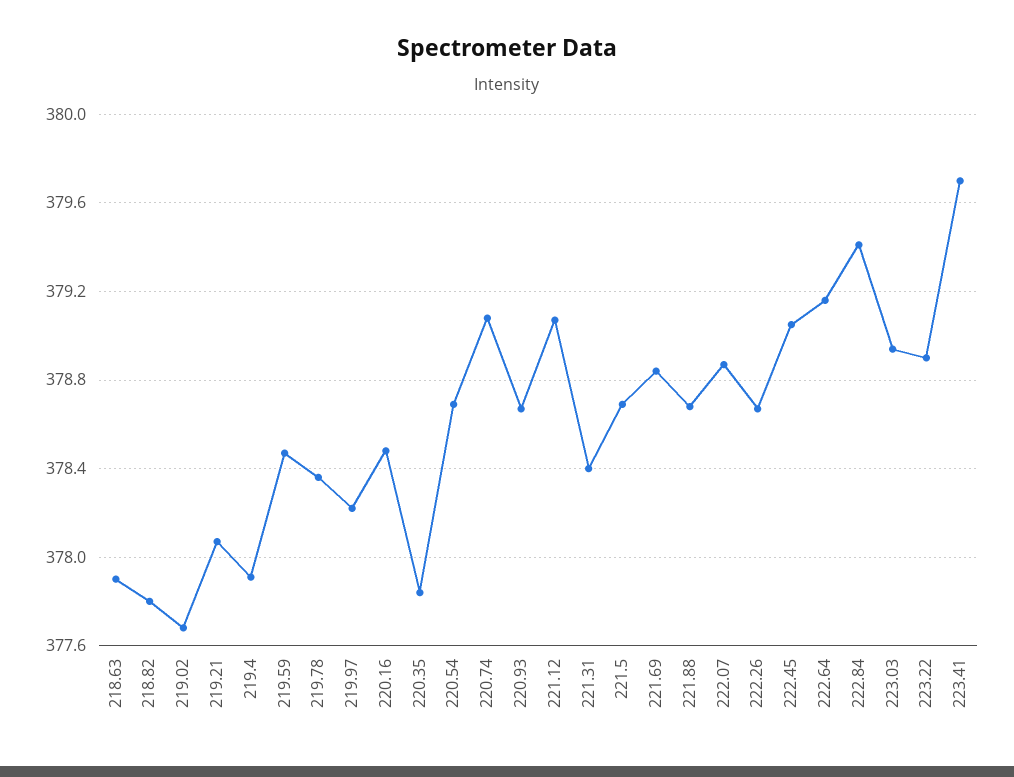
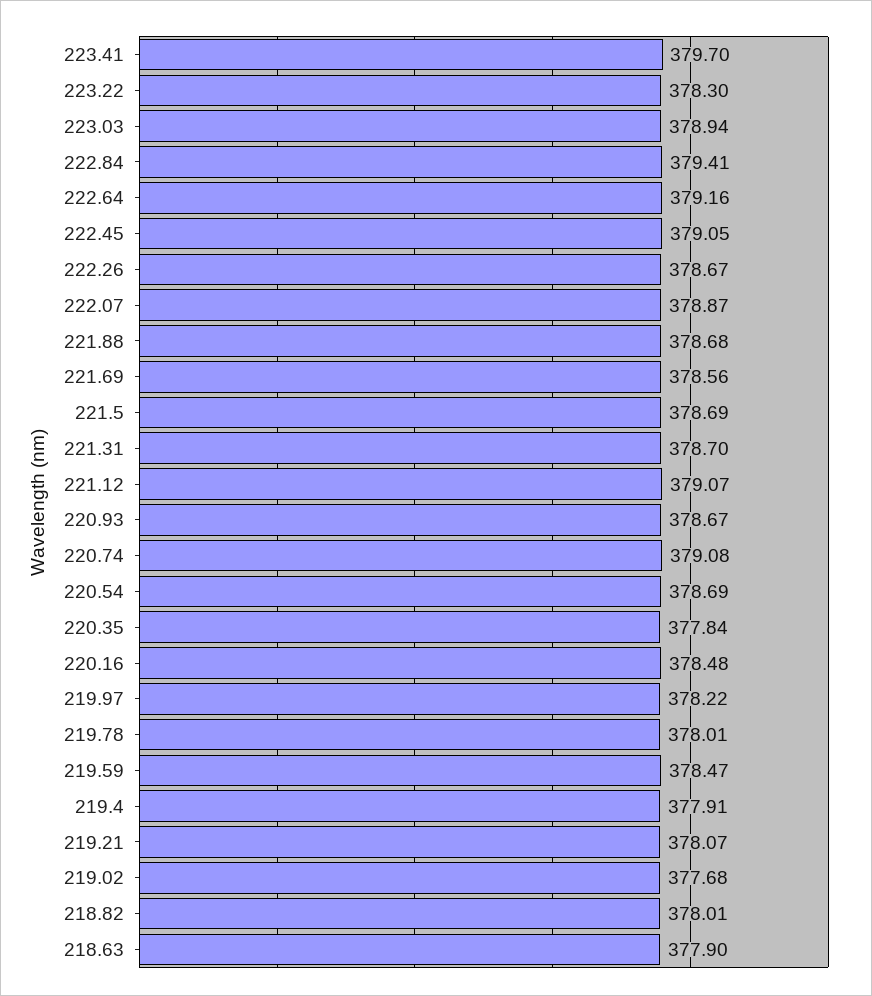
  {
    "218.63": 377.9,
-   "218.82": 377.8,
+   "218.82": 378.01,
    "219.02": 377.68,
    "219.21": 378.07,
    "219.4": 377.91,
    "219.59": 378.47,
-   "219.78": 378.35,
+   "219.78": 378.01,
    "219.97": 378.22,
    "220.16": 378.48,
    "220.35": 377.84,
    "220.54": 378.69,
    "220.74": 379.08,
    "220.93": 378.67,
    "221.12": 379.07,
-   "221.31": 378.4,
+   "221.31": 378.7,
    "221.5": 378.69,
-   "221.69": 378.85,
+   "221.69": 378.56,
    "221.88": 378.68,
    "222.07": 378.87,
    "222.26": 378.67,
    "222.45": 379.05,
    "222.64": 379.16,
    "222.84": 379.41,
    "223.03": 378.94,
-   "223.22": 378.9,
+   "223.22": 378.3,
    "223.41": 379.7
  }

